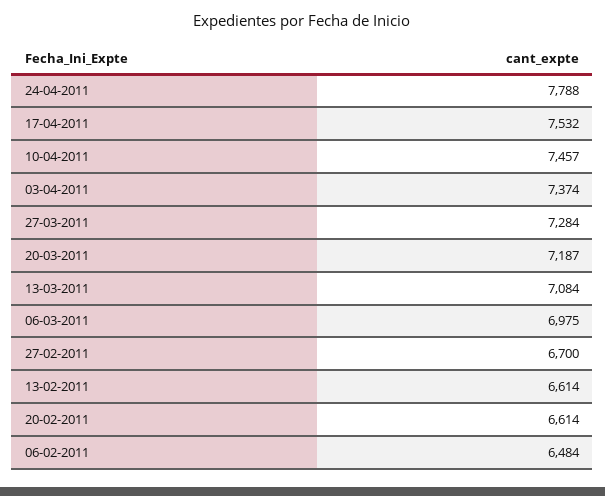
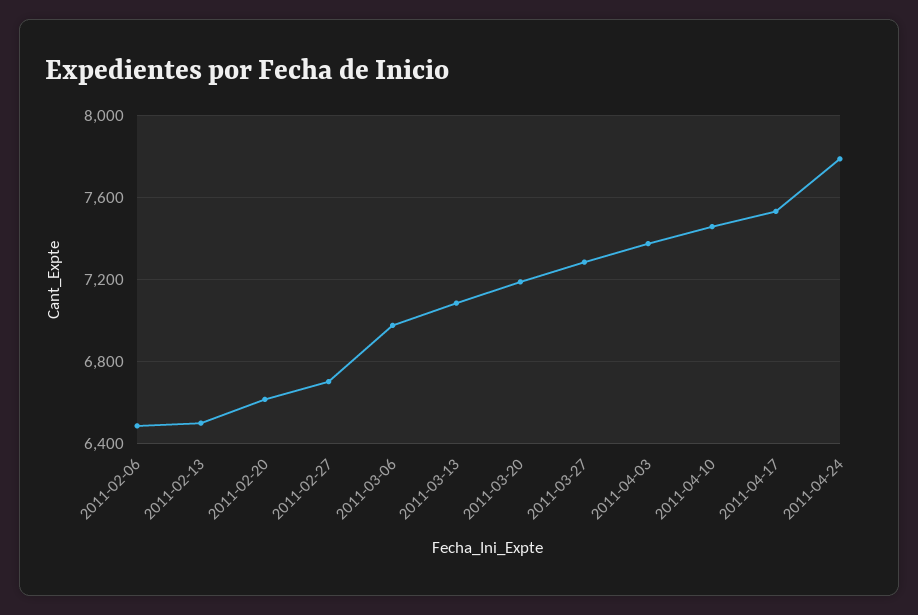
  {
    "24-04-2011": 7788,
    "17-04-2011": 7532,
    "10-04-2011": 7457,
    "03-04-2011": 7374,
    "27-03-2011": 7284,
    "20-03-2011": 7187,
    "13-03-2011": 7084,
    "06-03-2011": 6975,
    "27-02-2011": 6700,
-   "13-02-2011": 6614,
+   "13-02-2011": 6500,
    "20-02-2011": 6614,
    "06-02-2011": 6484
  }

